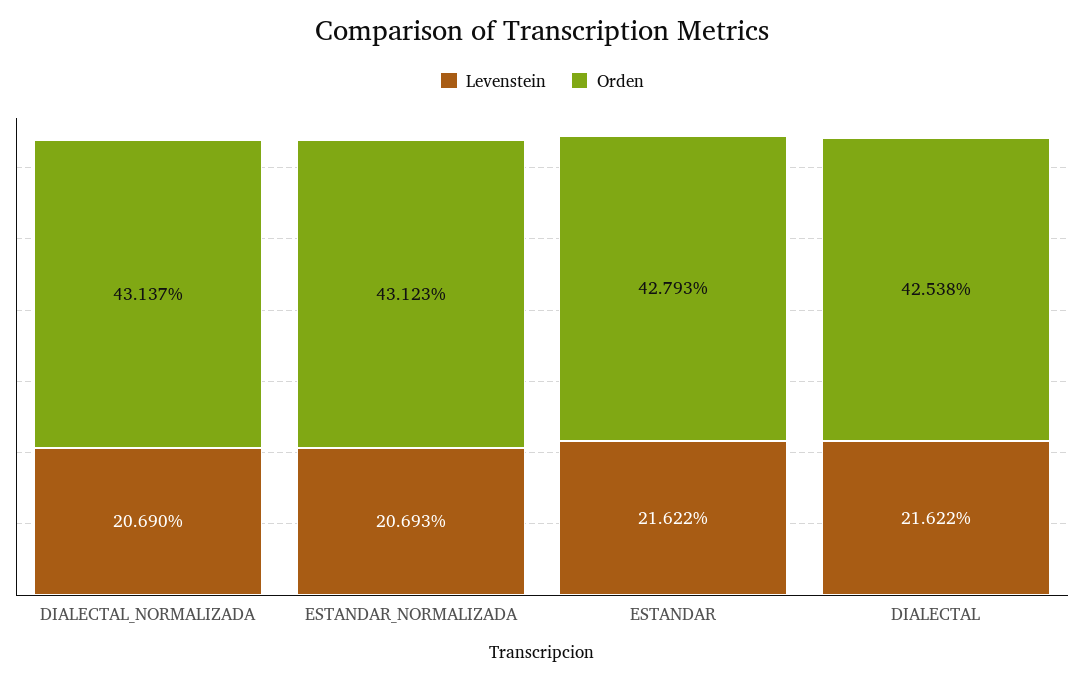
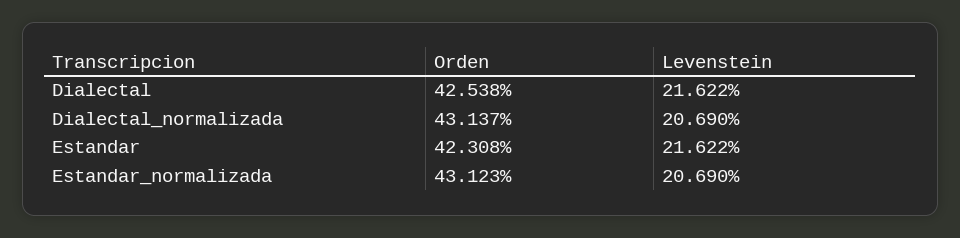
  {
    "Levenstein": {
      "DIALECTAL_NORMALIZADA": 20.69,
-     "ESTANDAR_NORMALIZADA": 20.693,
+     "ESTANDAR_NORMALIZADA": 20.69,
      "ESTANDAR": 21.622,
      "DIALECTAL": 21.622
    },
    "Orden": {
      "DIALECTAL_NORMALIZADA": 43.137,
      "ESTANDAR_NORMALIZADA": 43.123,
-     "ESTANDAR": 42.793,
+     "ESTANDAR": 42.308,
      "DIALECTAL": 42.538
    }
  }

